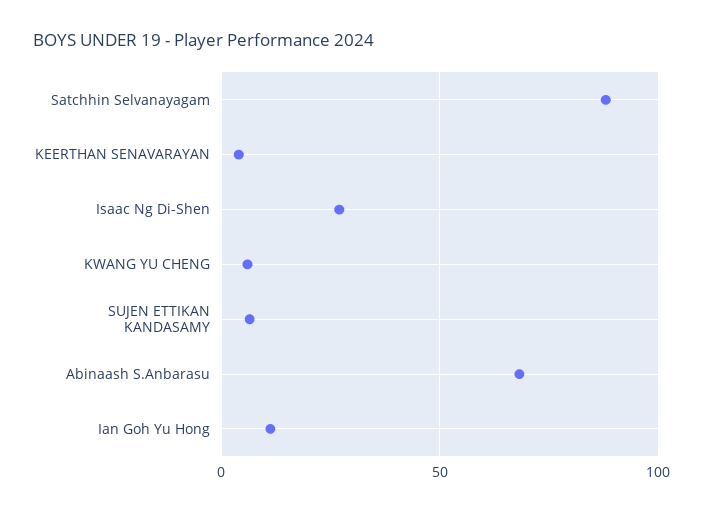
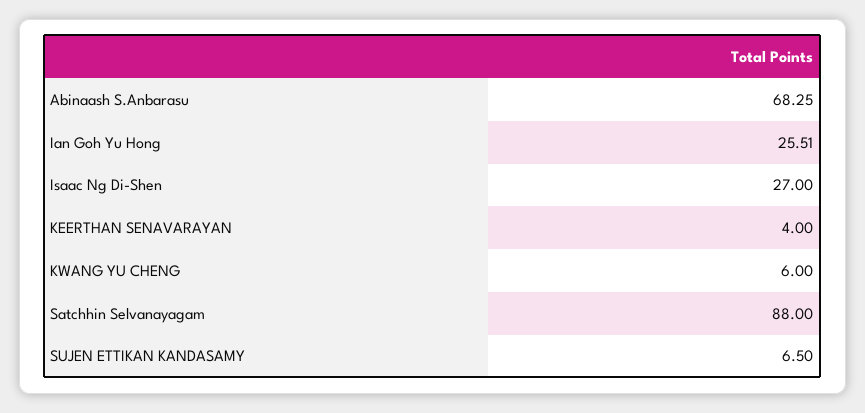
  {
    "Satchhin Selvanayagam": 88,
    "KEERTHAN SENAVARAYAN": 4,
    "Isaac Ng Di-Shen": 27,
    "KWANG YU CHENG": 6,
    "SUJEN ETTIKAN KANDASAMY": 6.5,
    "Abinaash S.Anbarasu": 68.25,
-   "Ian Goh Yu Hong": 10
+   "Ian Goh Yu Hong": 25.51
  }

